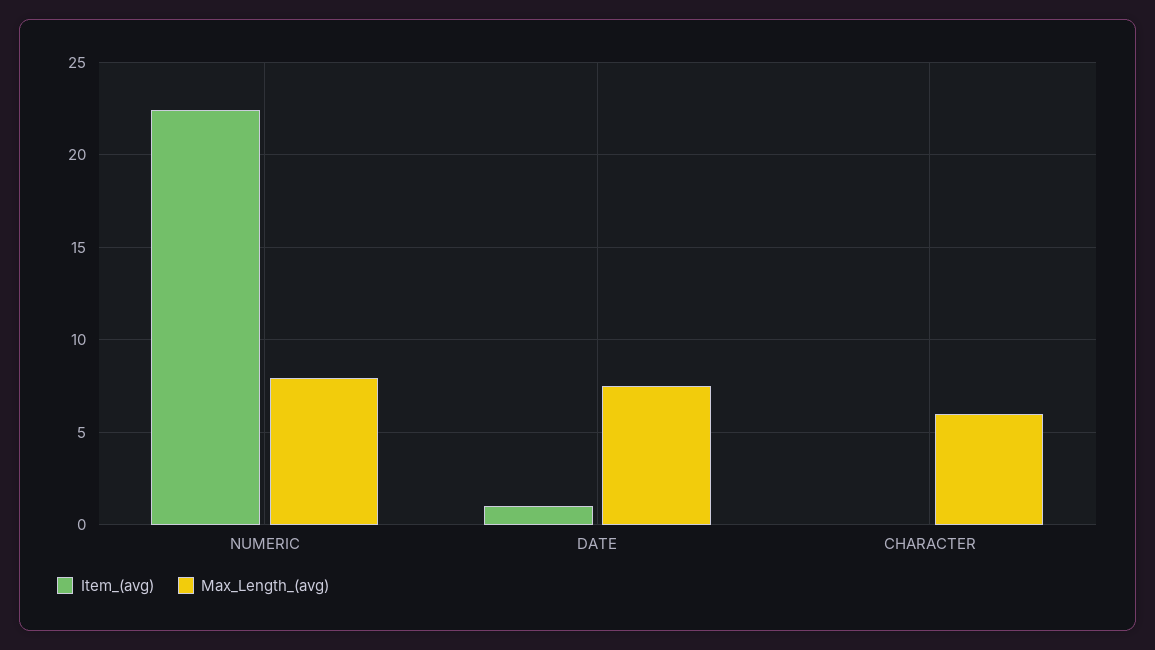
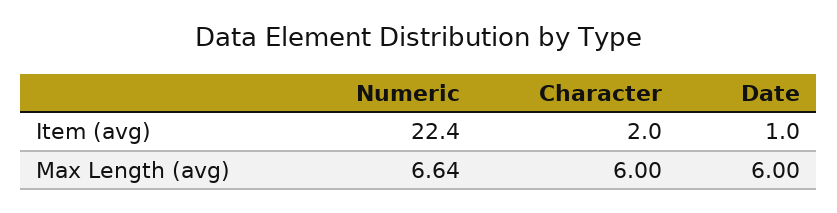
  {
    "Item_(avg)": {
      "NUMERIC": 22.4,
      "DATE": 1,
-     "CHARACTER": 0
+     "CHARACTER": 2
    },
    "Max_Length_(avg)": {
-     "NUMERIC": 8,
+     "NUMERIC": 6.64,
-     "DATE": 7.5,
+     "DATE": 6,
      "CHARACTER": 6
    }
  }

